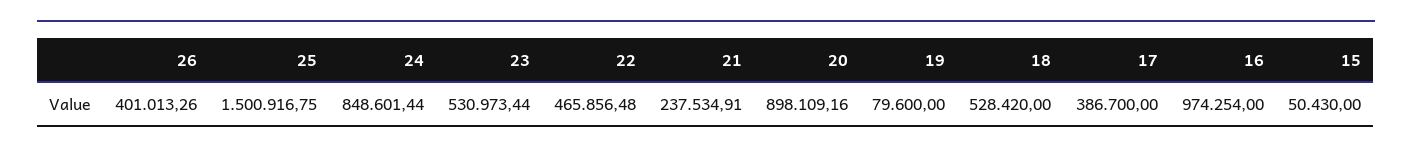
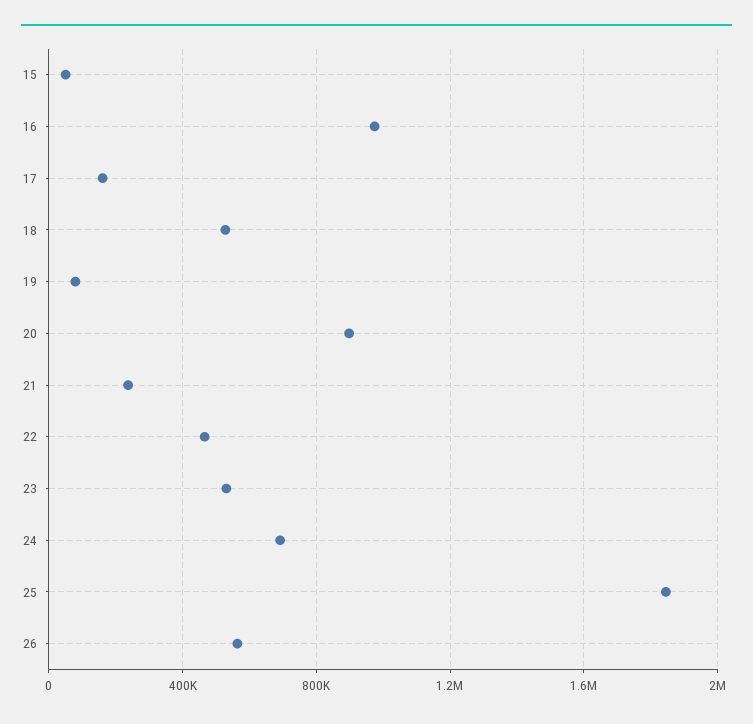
  {
-   "26": 401013.26,
+   "26": 550000,
-   "25": 1500916.75,
+   "25": 1850000,
-   "24": 848601.44,
+   "24": 700000,
    "23": 530973.44,
    "22": 465856.48,
    "21": 237534.91,
    "20": 898109.16,
    "19": 79600,
    "18": 528420,
-   "17": 386700,
+   "17": 150000,
    "16": 974254,
    "15": 50430
  }

